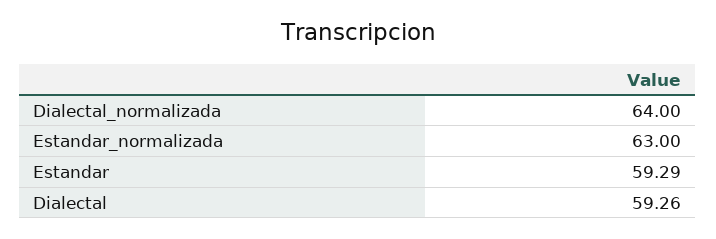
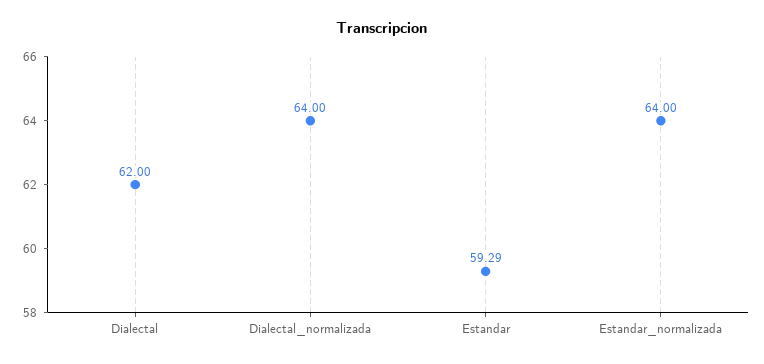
  {
    "Dialectal_normalizada": 64,
-   "Estandar_normalizada": 63,
+   "Estandar_normalizada": 64,
    "Estandar": 59.29,
-   "Dialectal": 59.26
+   "Dialectal": 62
  }

